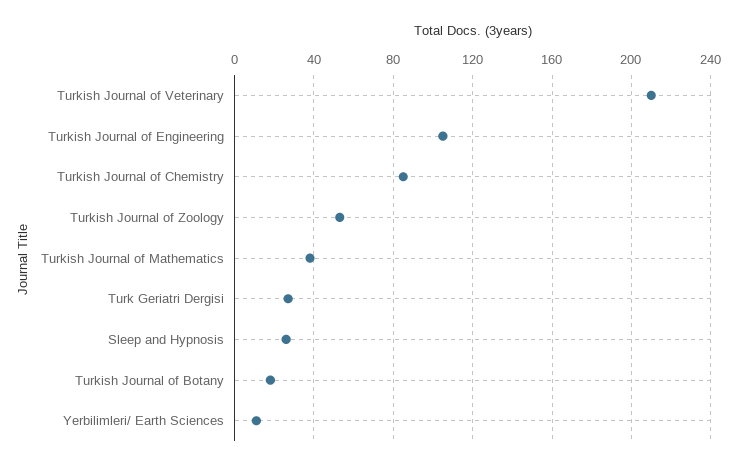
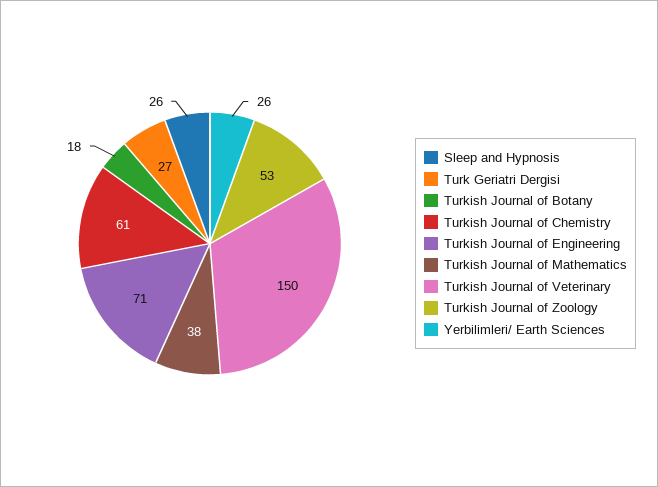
  {
-   "Turkish Journal of Veterinary": 210,
+   "Turkish Journal of Veterinary": 150,
-   "Turkish Journal of Engineering": 105,
+   "Turkish Journal of Engineering": 71,
-   "Turkish Journal of Chemistry": 85,
+   "Turkish Journal of Chemistry": 61,
    "Turkish Journal of Zoology": 53,
    "Turkish Journal of Mathematics": 38,
    "Turk Geriatri Dergisi": 27,
    "Sleep and Hypnosis": 26,
    "Turkish Journal of Botany": 18,
-   "Yerbilimleri/ Earth Sciences": 10
+   "Yerbilimleri/ Earth Sciences": 26
  }

